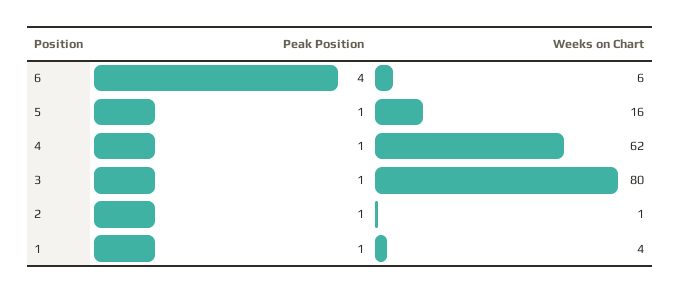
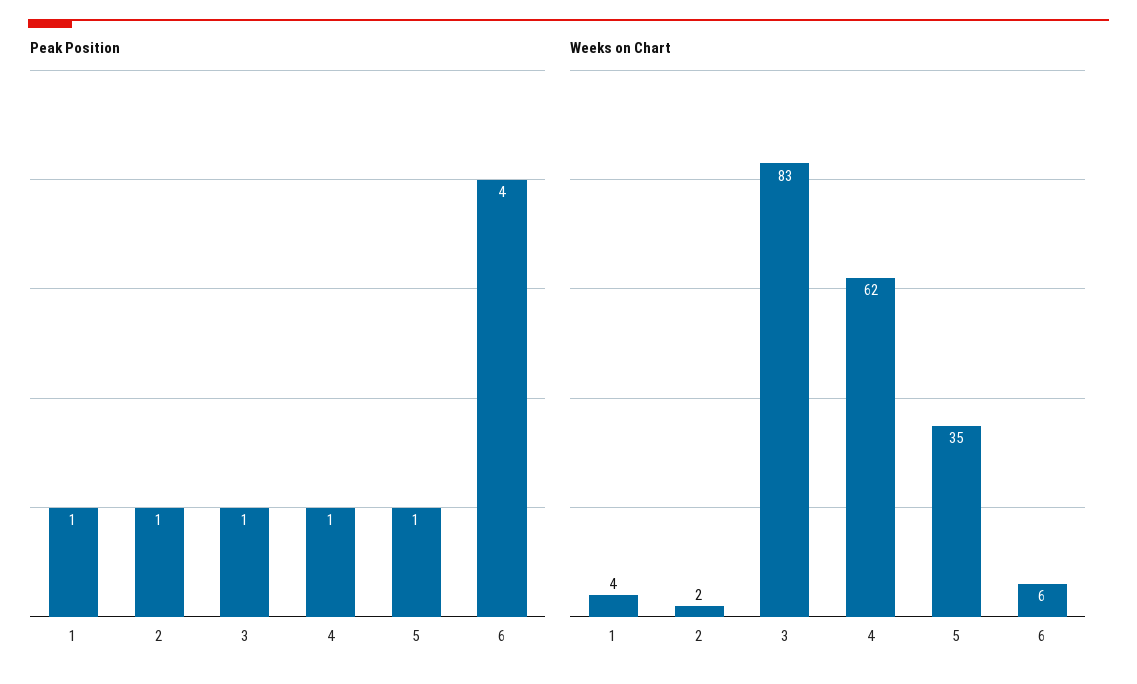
  {
    "Peak Position": {
      "6": 4,
      "5": 1,
      "4": 1,
      "3": 1,
      "2": 1,
      "1": 1
    },
    "Weeks on Chart": {
      "6": 6,
-     "5": 16,
+     "5": 35,
      "4": 62,
-     "3": 80,
+     "3": 83,
-     "2": 1,
+     "2": 2,
      "1": 4
    }
  }

